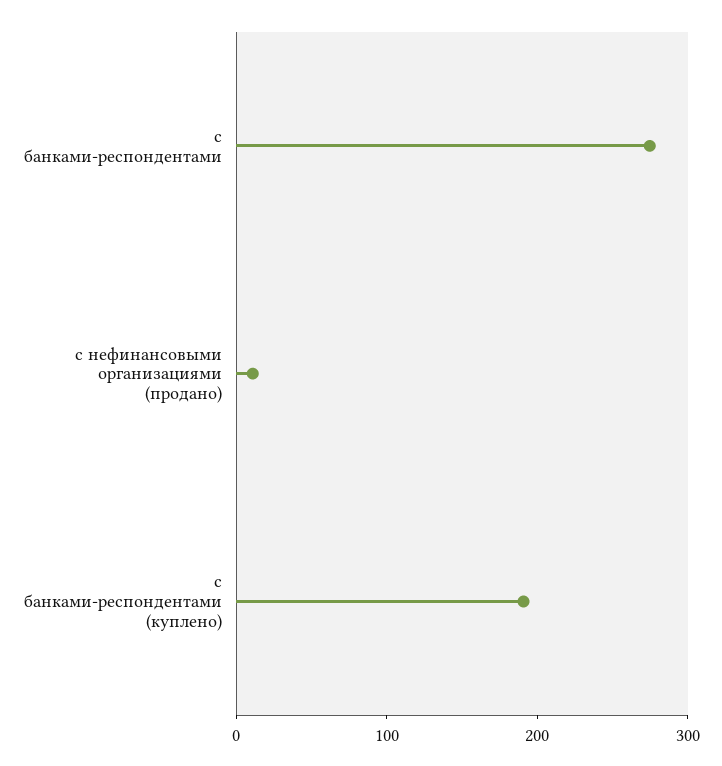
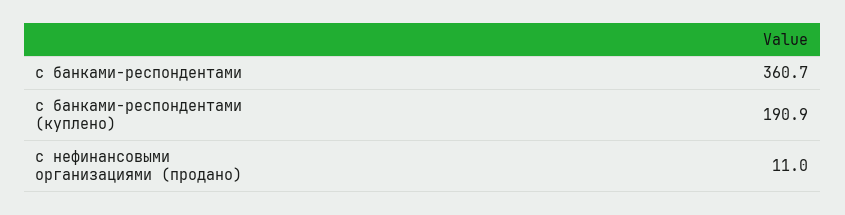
  {
-   "с банками-респондентами": 280,
+   "с банками-респондентами": 360.7,
    "с нефинансовыми организациями (продано)": 11,
    "с банками-респондентами (куплено)": 190.9
  }

